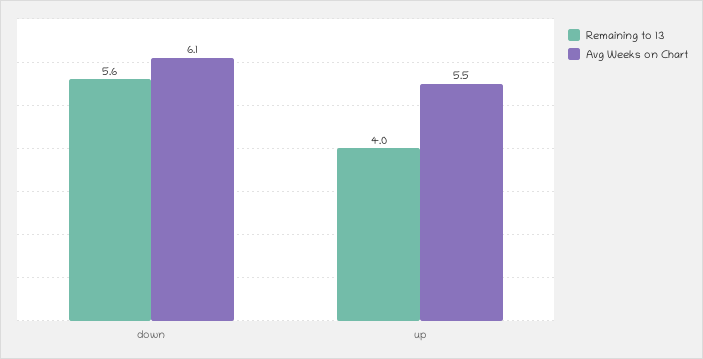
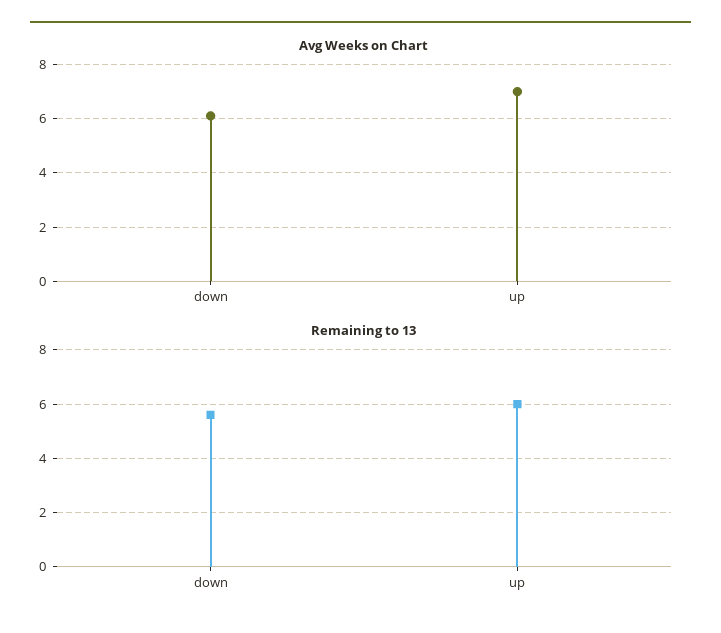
  {
    "Remaining to 13": {
      "down": 5.6,
-     "up": 4
+     "up": 6
    },
    "Avg Weeks on Chart": {
      "down": 6.1,
-     "up": 5.5
+     "up": 7
    }
  }

